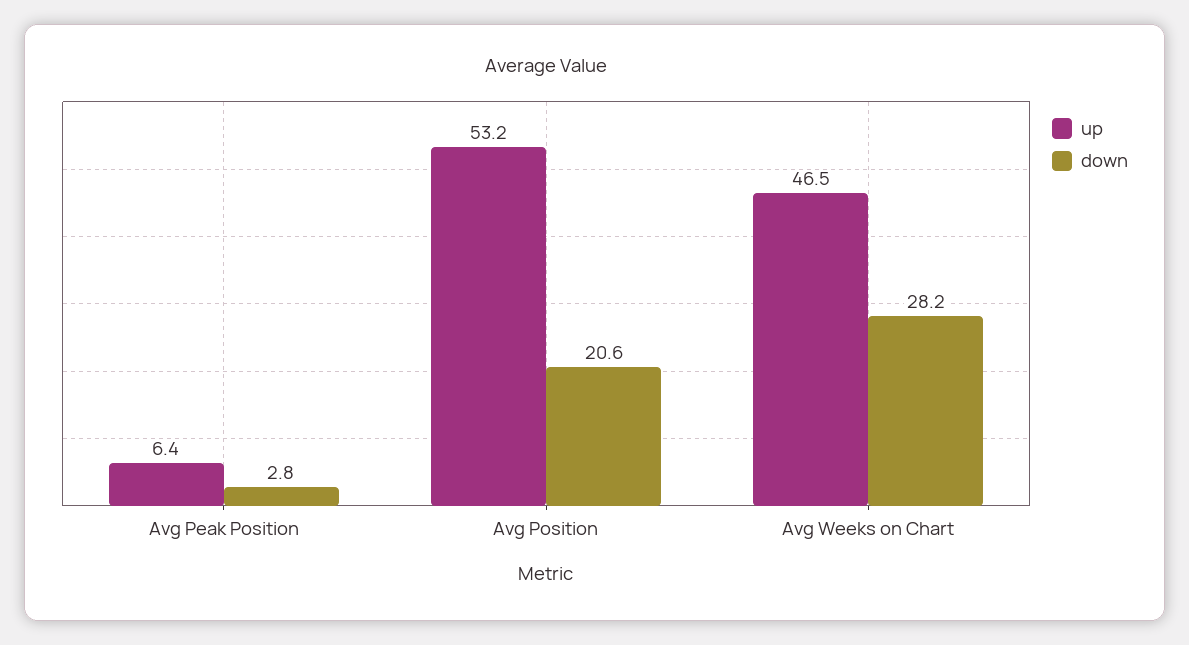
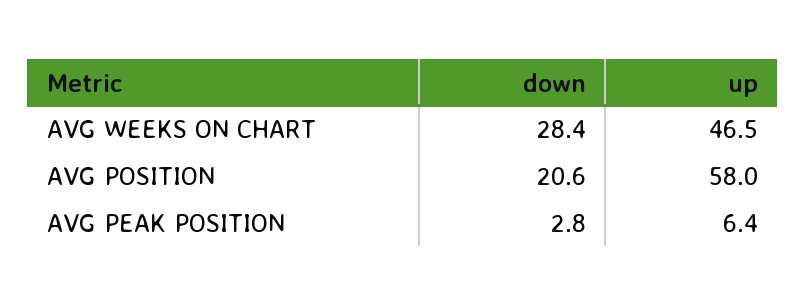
  {
    "up": {
      "Avg Peak Position": 6.4,
-     "Avg Position": 53.2,
+     "Avg Position": 58,
      "Avg Weeks on Chart": 46.5
    },
    "down": {
      "Avg Peak Position": 2.8,
      "Avg Position": 20.6,
-     "Avg Weeks on Chart": 28.2
+     "Avg Weeks on Chart": 28.4
    }
  }

